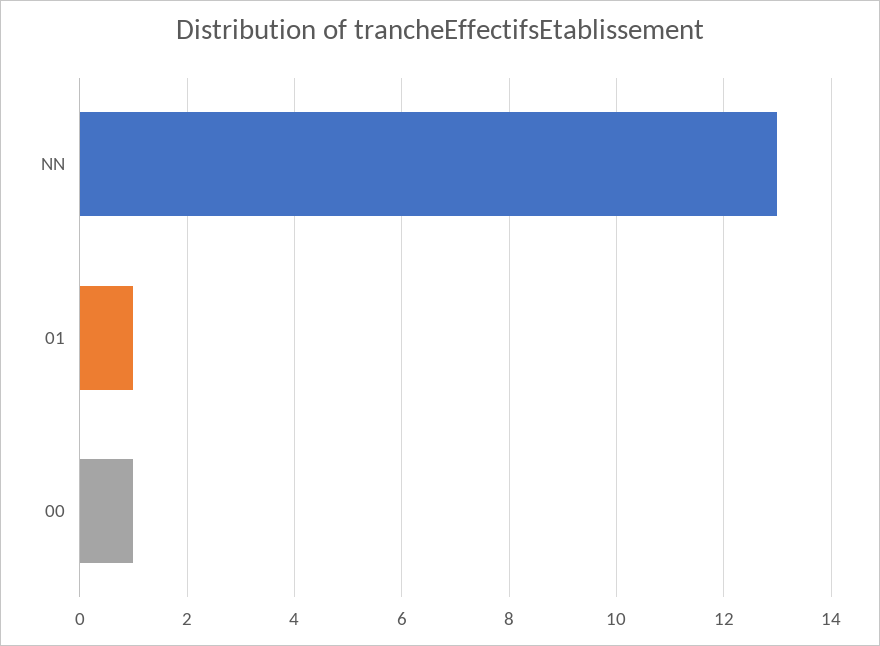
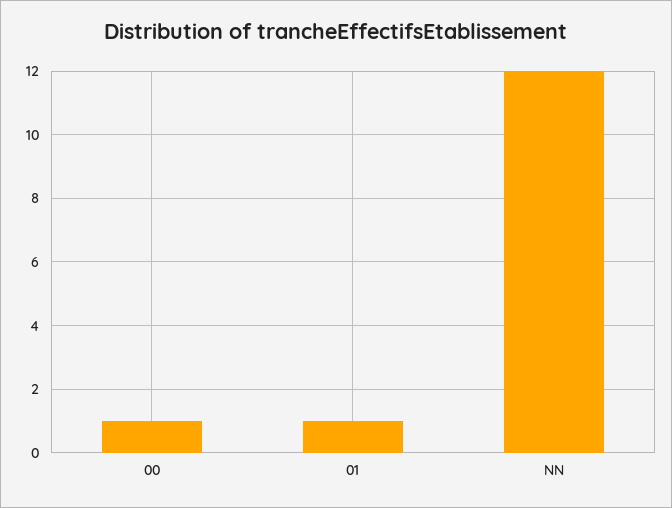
  {
-   "NN": 13,
+   "NN": 12,
    "01": 1,
    "00": 1
  }

